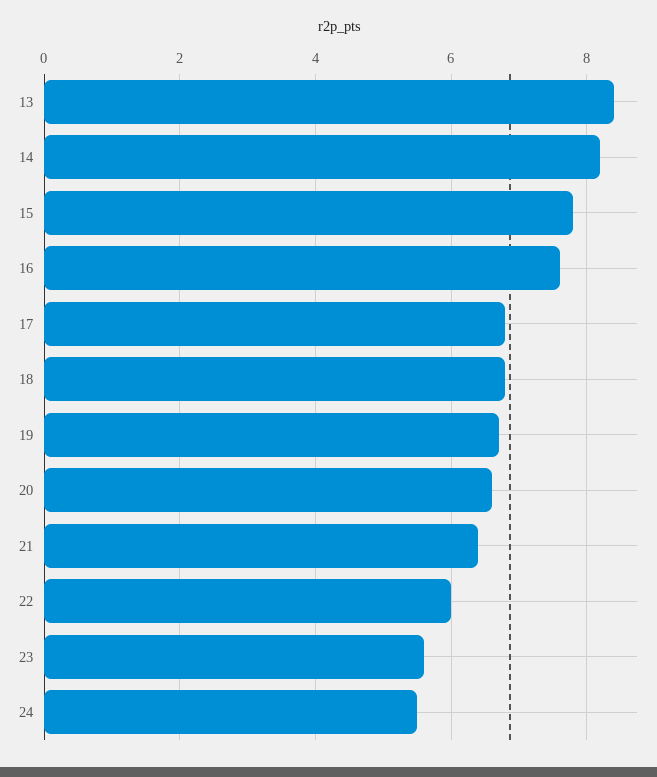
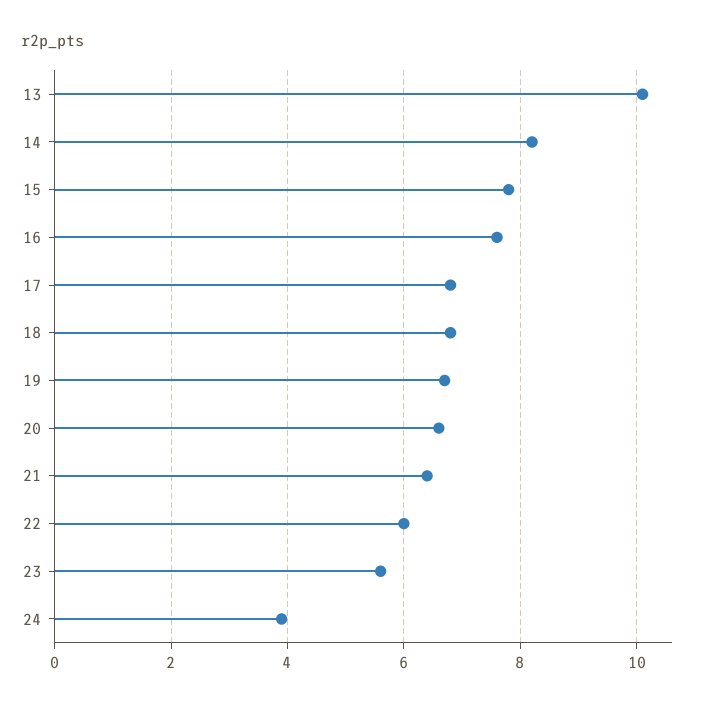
  {
-   "13": 8.5,
+   "13": 10,
    "14": 8,
    "15": 8,
    "16": 7.5,
    "17": 7,
    "18": 7,
    "19": 6.5,
    "20": 6.5,
    "21": 6.5,
    "22": 6,
    "23": 5.5,
-   "24": 5.5
+   "24": 4
  }

